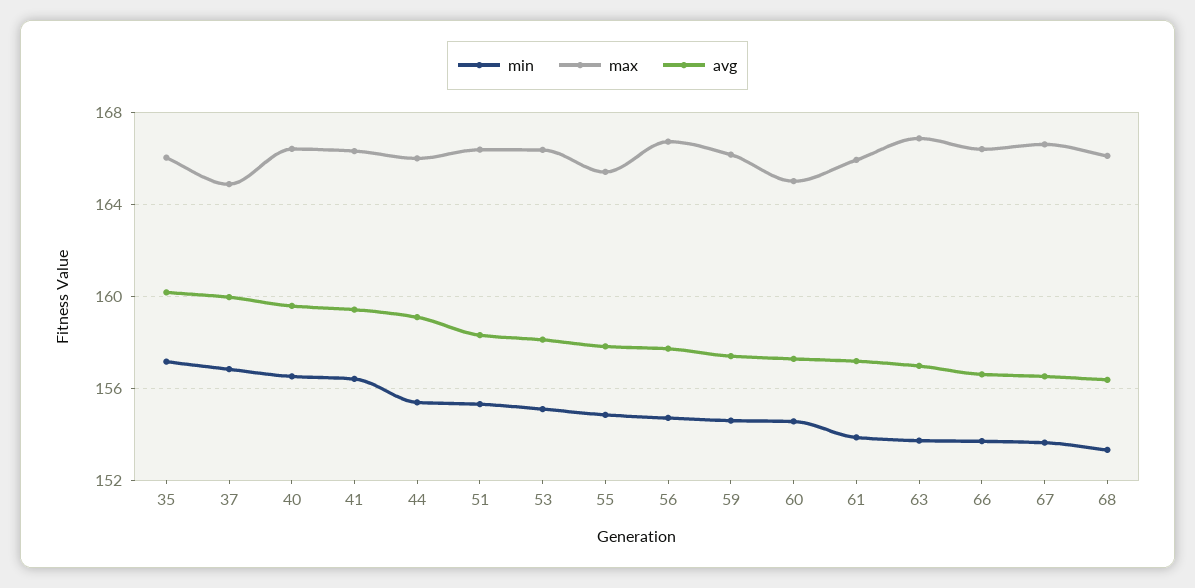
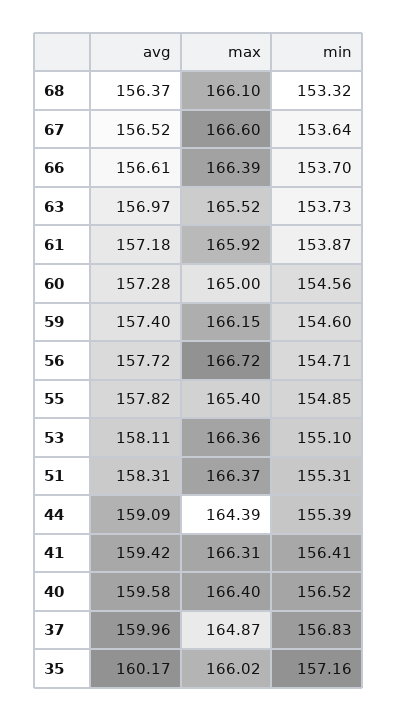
  {
    "min": {
      "35": 157.16,
      "37": 156.83,
      "40": 156.52,
      "41": 156.41,
      "44": 155.39,
      "51": 155.31,
      "53": 155.1,
      "55": 154.85,
      "56": 154.71,
      "59": 154.6,
      "60": 154.56,
      "61": 153.87,
      "63": 153.73,
      "66": 153.7,
      "67": 153.64,
      "68": 153.32
    },
    "max": {
      "35": 166.02,
      "37": 164.87,
      "40": 166.4,
      "41": 166.31,
-     "44": 166,
+     "44": 164.39,
      "51": 166.37,
      "53": 166.36,
      "55": 165.4,
      "56": 166.72,
      "59": 166.15,
      "60": 165,
      "61": 165.92,
-     "63": 167,
+     "63": 165.52,
      "66": 166.39,
      "67": 166.6,
      "68": 166.1
    },
    "avg": {
      "35": 160.17,
      "37": 159.96,
      "40": 159.58,
      "41": 159.42,
      "44": 159.09,
      "51": 158.31,
      "53": 158.11,
      "55": 157.82,
      "56": 157.72,
      "59": 157.4,
      "60": 157.28,
      "61": 157.18,
      "63": 156.97,
      "66": 156.61,
      "67": 156.52,
      "68": 156.37
    }
  }

